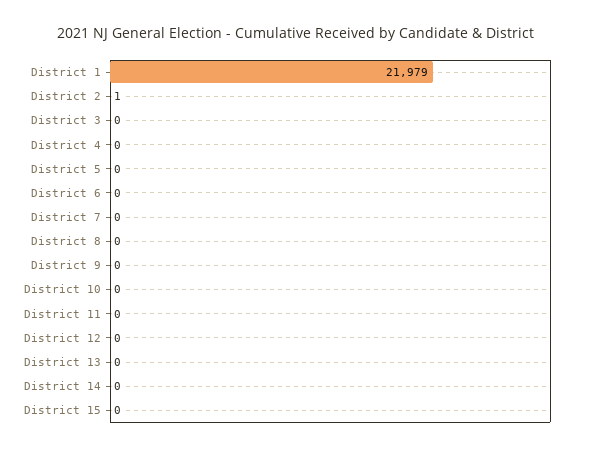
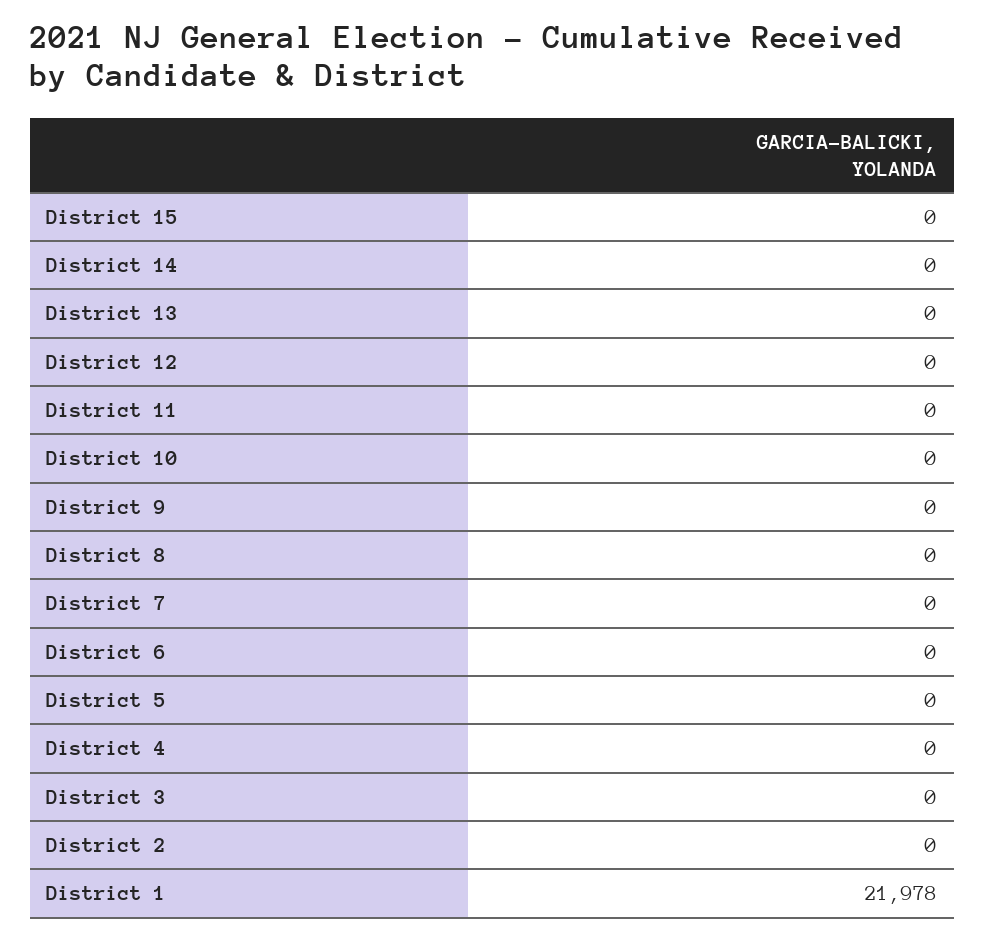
  {
-   "District 1": 21979,
+   "District 1": 21978,
-   "District 2": 1,
+   "District 2": 0,
    "District 3": 0,
    "District 4": 0,
    "District 5": 0,
    "District 6": 0,
    "District 7": 0,
    "District 8": 0,
    "District 9": 0,
    "District 10": 0,
    "District 11": 0,
    "District 12": 0,
    "District 13": 0,
    "District 14": 0,
    "District 15": 0
  }

